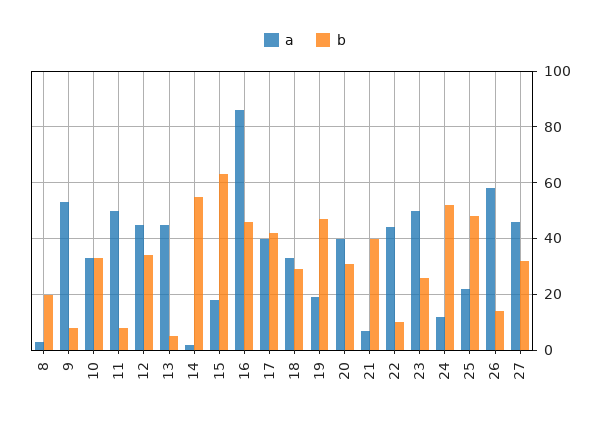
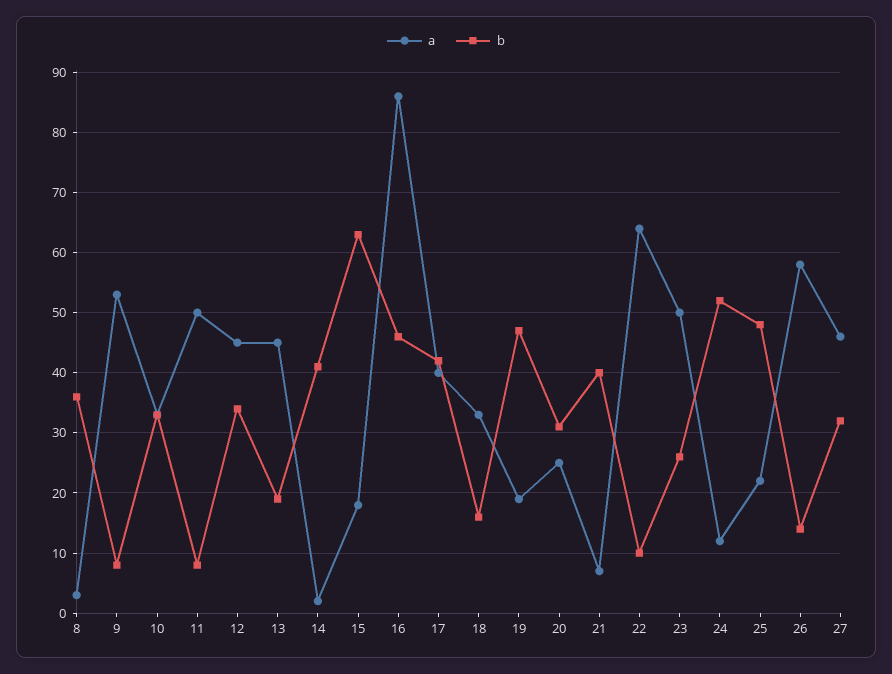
  {
    "a": {
      "8": 3,
      "9": 53,
      "10": 33,
      "11": 50,
      "12": 45,
      "13": 45,
      "14": 2,
      "15": 18,
      "16": 86,
      "17": 40,
      "18": 33,
      "19": 19,
-     "20": 40,
+     "20": 25,
      "21": 7,
-     "22": 45,
+     "22": 64,
      "23": 50,
      "24": 12,
      "25": 22,
      "26": 58,
      "27": 46
    },
    "b": {
-     "8": 20,
+     "8": 36,
      "9": 8,
      "10": 33,
      "11": 8,
      "12": 34,
-     "13": 5,
+     "13": 19,
-     "14": 55,
+     "14": 41,
      "15": 63,
      "16": 46,
      "17": 42,
-     "18": 30,
+     "18": 16,
      "19": 47,
      "20": 31,
      "21": 40,
      "22": 10,
      "23": 26,
      "24": 52,
      "25": 48,
      "26": 14,
      "27": 32
    }
  }

